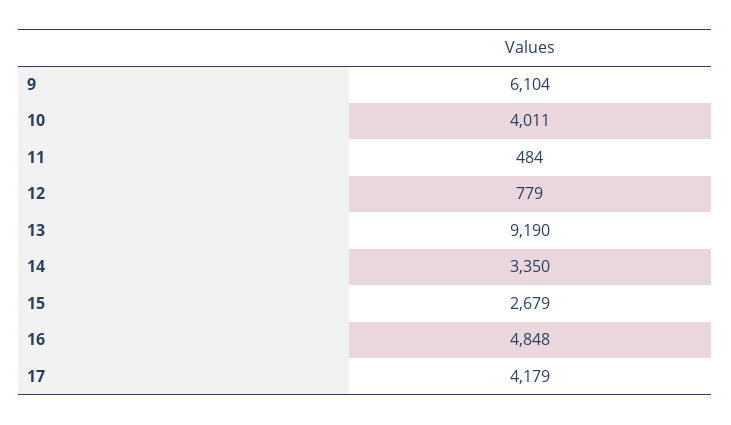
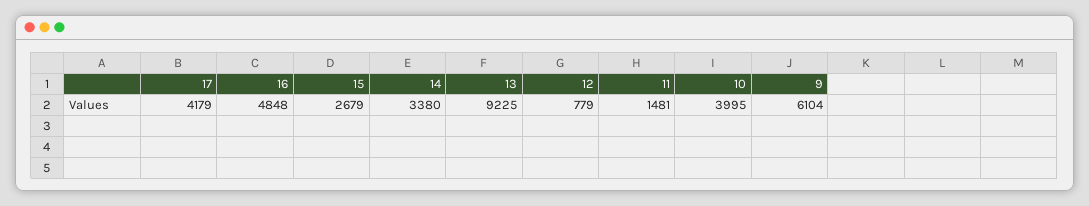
  {
    "9": 6104,
-   "10": 4011,
+   "10": 3995,
-   "11": 484,
+   "11": 1481,
    "12": 779,
-   "13": 9190,
+   "13": 9225,
-   "14": 3350,
+   "14": 3380,
    "15": 2679,
    "16": 4848,
    "17": 4179
  }

